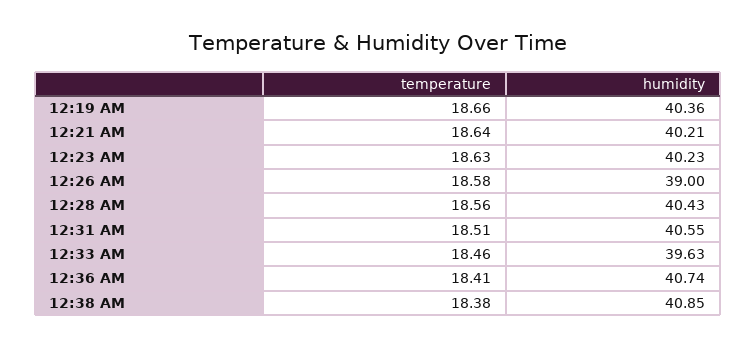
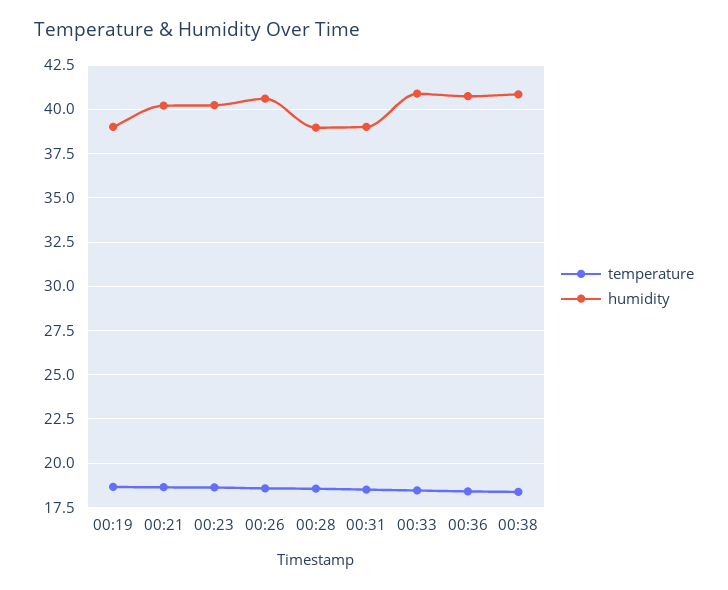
  {
    "temperature": {
      "12:19 AM": 18.66,
      "12:21 AM": 18.64,
      "12:23 AM": 18.63,
      "12:26 AM": 18.58,
      "12:28 AM": 18.56,
      "12:31 AM": 18.51,
      "12:33 AM": 18.46,
      "12:36 AM": 18.41,
      "12:38 AM": 18.38
    },
    "humidity": {
-     "12:19 AM": 40.36,
+     "12:19 AM": 39,
      "12:21 AM": 40.21,
      "12:23 AM": 40.23,
-     "12:26 AM": 39,
+     "12:26 AM": 40.5,
-     "12:28 AM": 40.43,
+     "12:28 AM": 39,
-     "12:31 AM": 40.55,
+     "12:31 AM": 39,
-     "12:33 AM": 39.63,
+     "12:33 AM": 41,
      "12:36 AM": 40.74,
      "12:38 AM": 40.85
    }
  }

